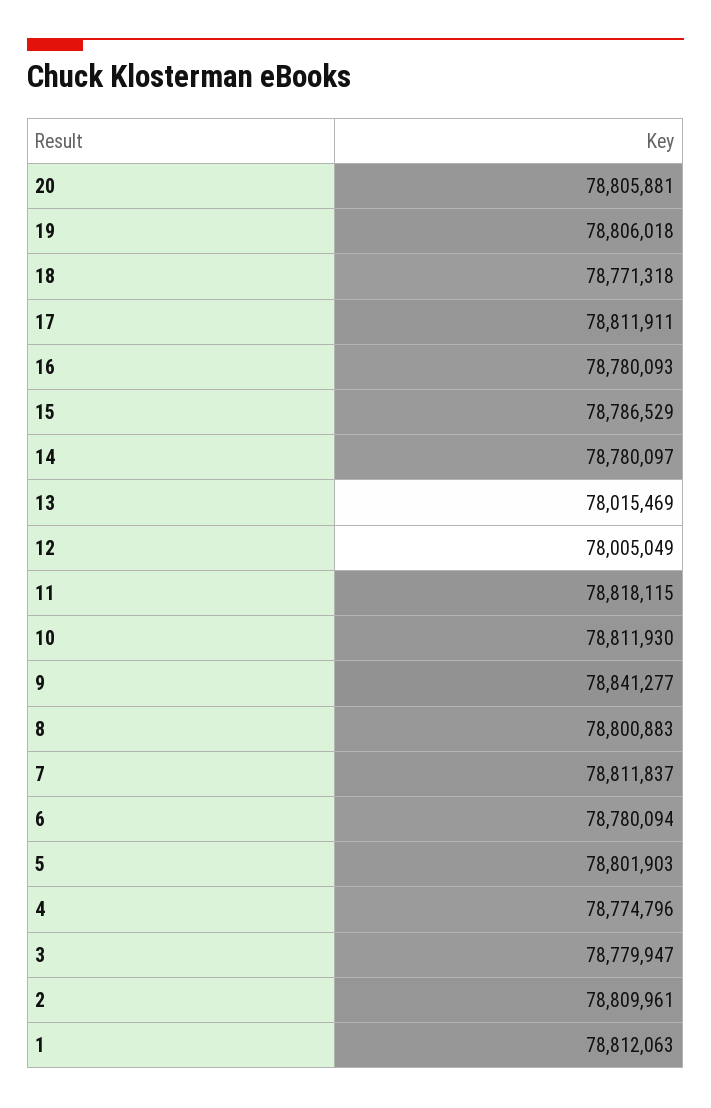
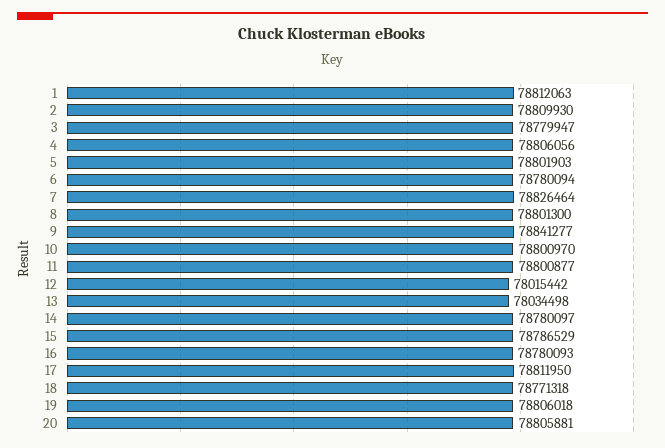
  {
    "20": 78805881,
    "19": 78806018,
    "18": 78771318,
-   "17": 78811911,
+   "17": 78811950,
    "16": 78780093,
    "15": 78786529,
    "14": 78780097,
-   "13": 78015469,
+   "13": 78034498,
-   "12": 78005049,
+   "12": 78015442,
-   "11": 78818115,
+   "11": 78800877,
-   "10": 78811930,
+   "10": 78800970,
    "9": 78841277,
-   "8": 78800883,
+   "8": 78801300,
-   "7": 78811837,
+   "7": 78826464,
    "6": 78780094,
    "5": 78801903,
-   "4": 78774796,
+   "4": 78806056,
    "3": 78779947,
-   "2": 78809961,
+   "2": 78809930,
    "1": 78812063
  }

